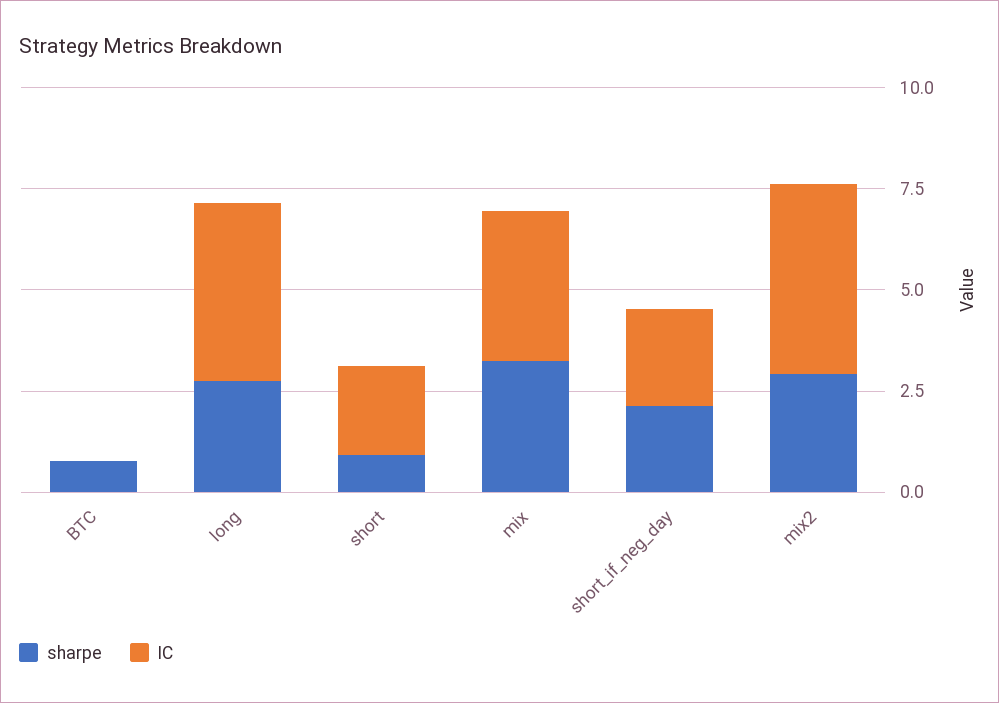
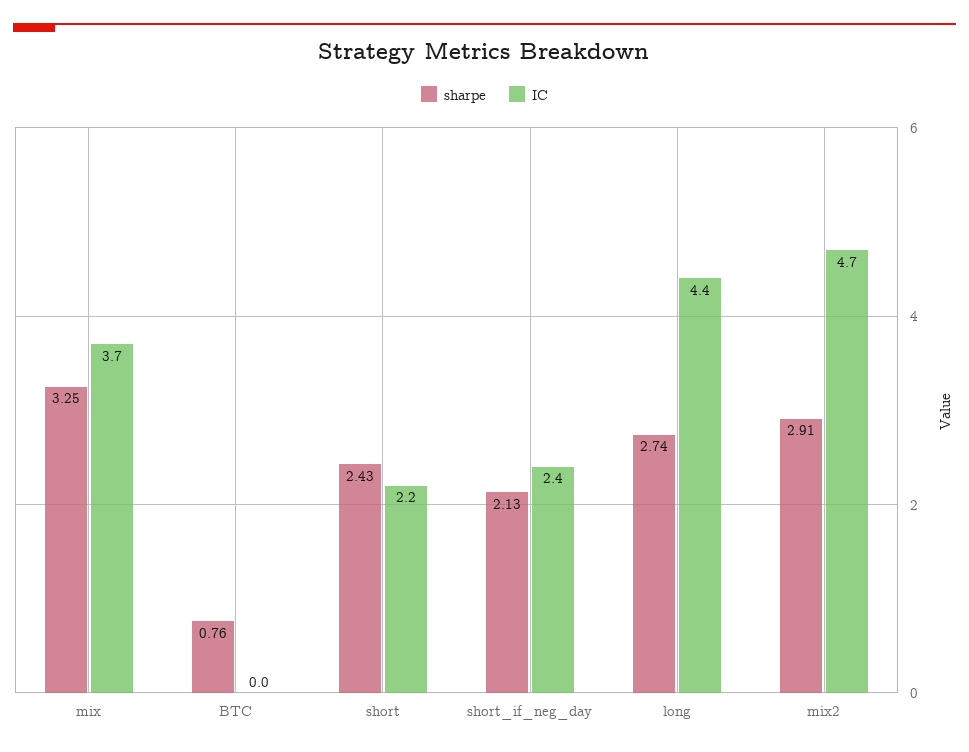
  {
    "sharpe": {
      "BTC": 0.76,
      "long": 2.74,
-     "short": 1,
+     "short": 2.43,
      "mix": 3.25,
      "short_if_neg_day": 2.13,
      "mix2": 2.91
    },
    "IC": {
      "BTC": 0,
      "long": 4.4,
      "short": 2.2,
      "mix": 3.7,
      "short_if_neg_day": 2.4,
      "mix2": 4.7
    }
  }

